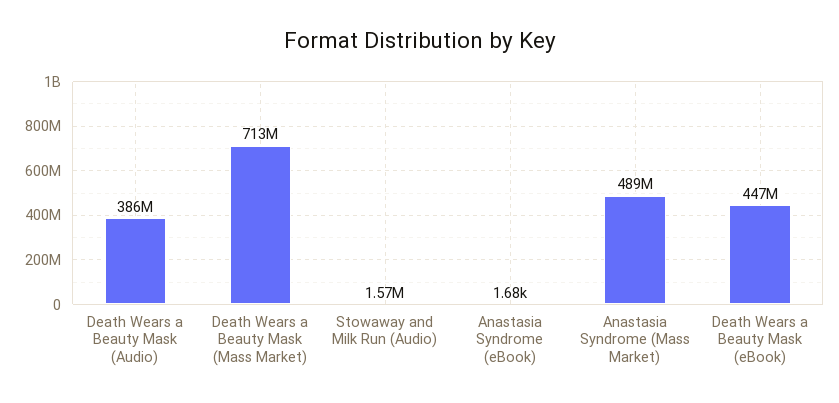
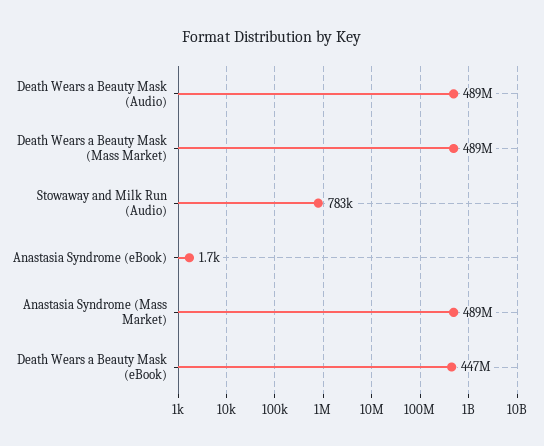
  {
-   "Death Wears a Beauty Mask (Audio)": 386000000,
+   "Death Wears a Beauty Mask (Audio)": 489000000,
-   "Death Wears a Beauty Mask (Mass Market)": 713000000,
+   "Death Wears a Beauty Mask (Mass Market)": 489000000,
-   "Stowaway and Milk Run (Audio)": 1570000,
+   "Stowaway and Milk Run (Audio)": 783000,
    "Anastasia Syndrome (eBook)": 1680,
    "Anastasia Syndrome (Mass Market)": 489000000,
    "Death Wears a Beauty Mask (eBook)": 447000000
  }

